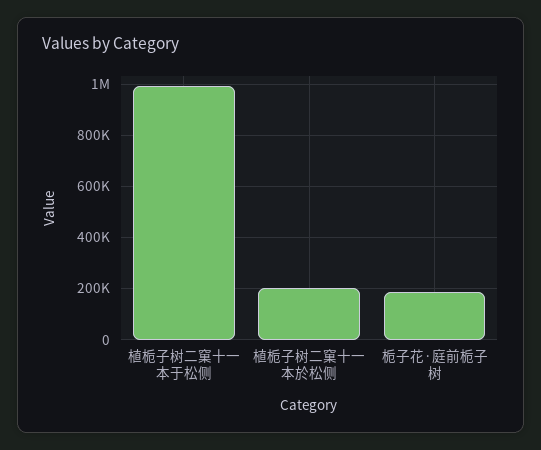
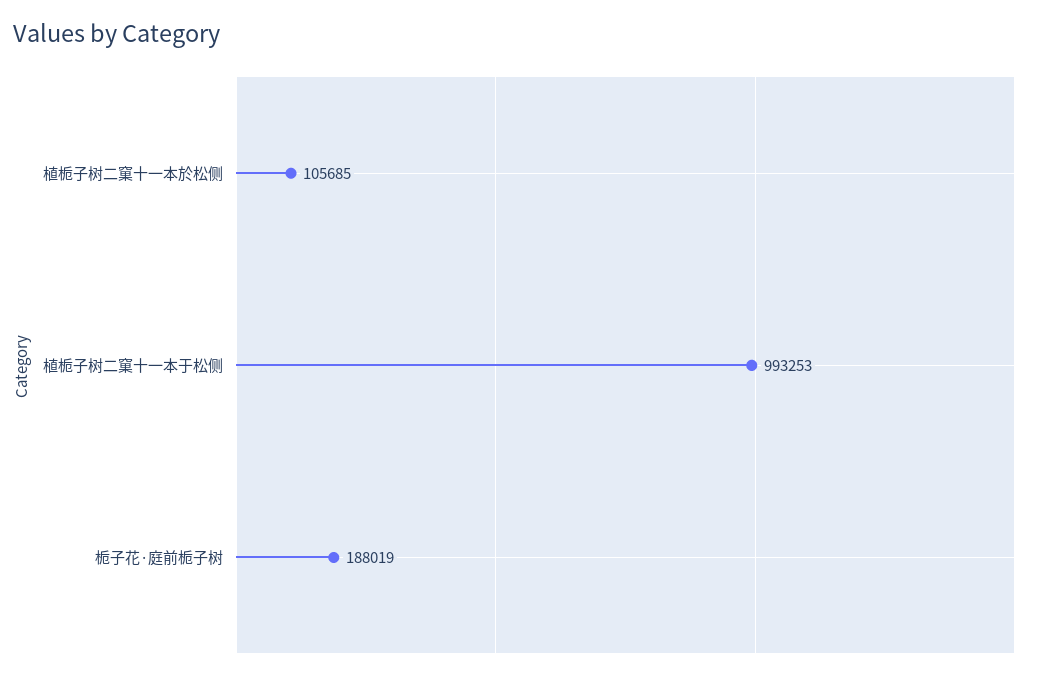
  {
    "植栀子树二窠十一本于松侧": 993253,
-   "植栀子树二窠十一本於松侧": 200000,
+   "植栀子树二窠十一本於松侧": 105685,
    "栀子花·庭前栀子树": 188019
  }

